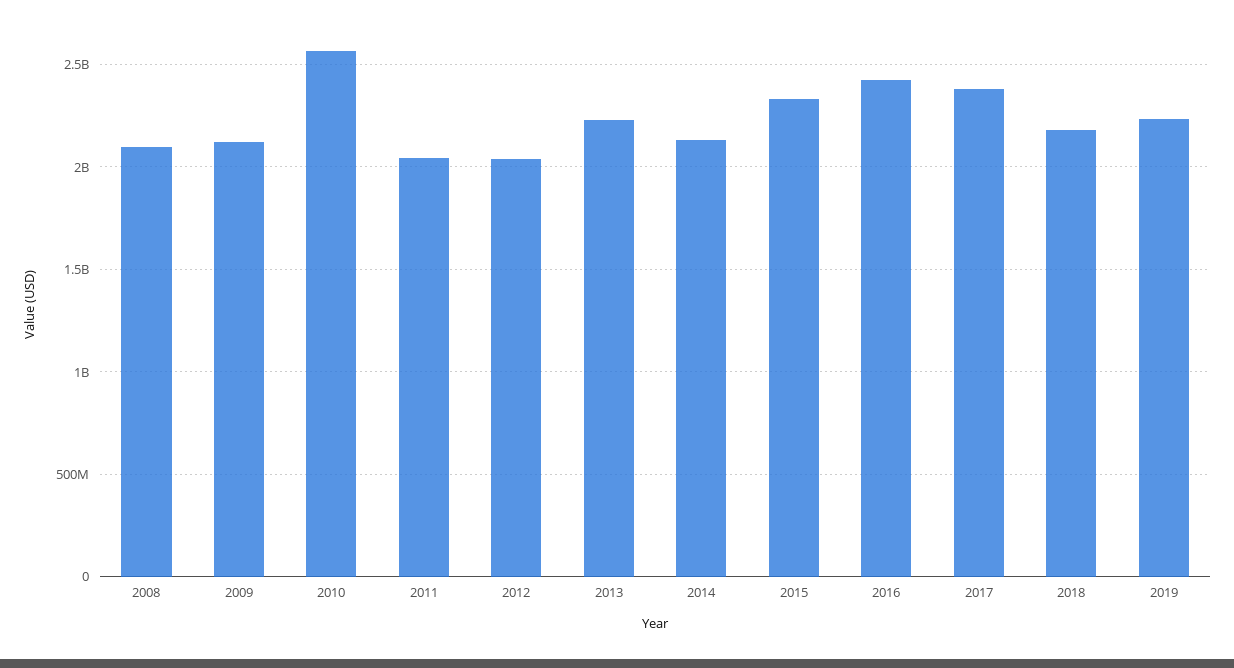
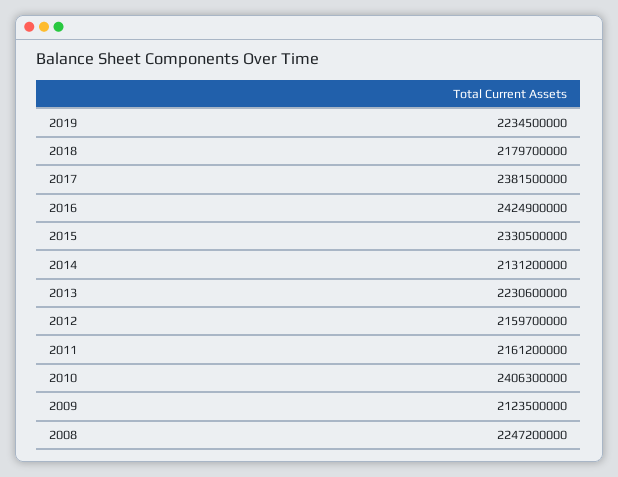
  {
-   "2008": 2100000000,
+   "2008": 2247200000,
    "2009": 2123500000,
-   "2010": 2550000000,
+   "2010": 2406300000,
-   "2011": 2050000000,
+   "2011": 2161200000,
-   "2012": 2050000000,
+   "2012": 2159700000,
    "2013": 2230600000,
    "2014": 2131200000,
    "2015": 2330500000,
    "2016": 2424900000,
    "2017": 2381500000,
    "2018": 2179700000,
    "2019": 2234500000
  }

